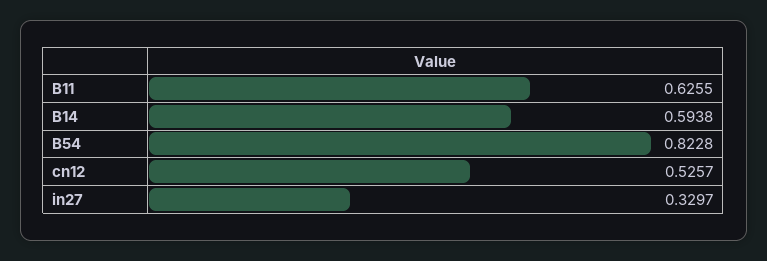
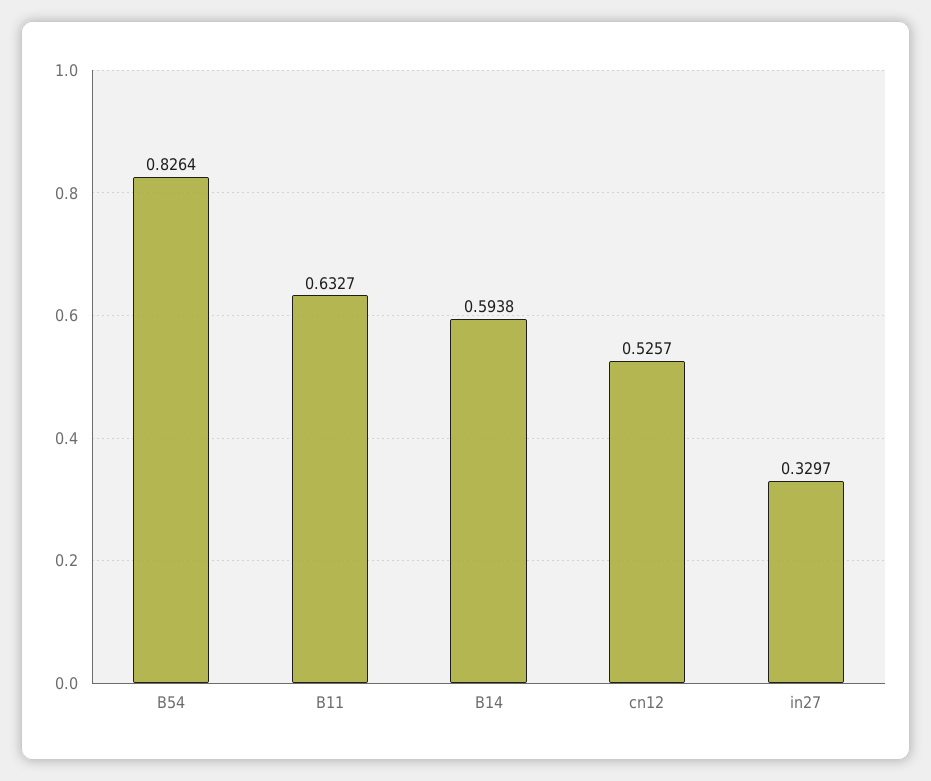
  {
-   "B11": 0.6255,
+   "B11": 0.6327,
    "B14": 0.5938,
-   "B54": 0.8228,
+   "B54": 0.8264,
    "cn12": 0.5257,
    "in27": 0.3297
  }

